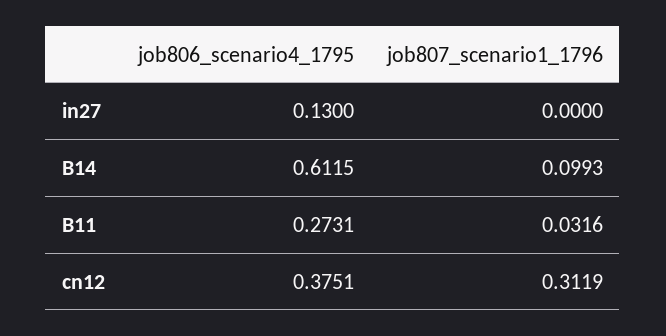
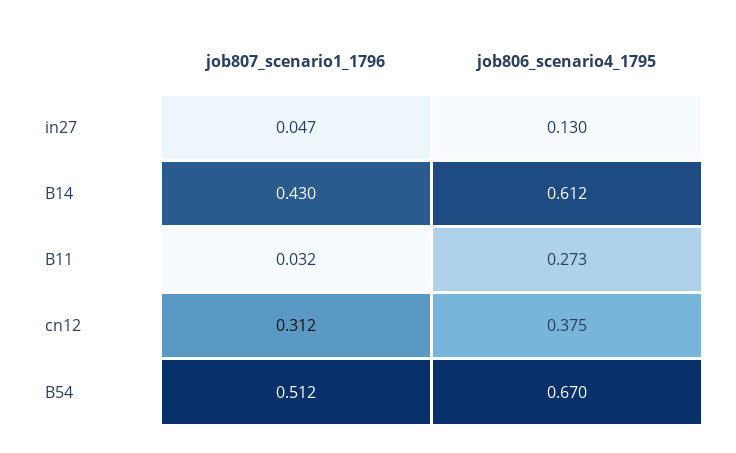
  {
    "job806_scenario4_1795": {
      "in27": 0.13,
      "B14": 0.6115,
      "B11": 0.2731,
-     "cn12": 0.3751
+     "cn12": 0.3751,
+     "B54": 0.67
    },
    "job807_scenario1_1796": {
-     "in27": 0,
+     "in27": 0.047,
-     "B14": 0.0993,
+     "B14": 0.43,
      "B11": 0.0316,
-     "cn12": 0.3119
+     "cn12": 0.3119,
+     "B54": 0.512
    }
  }

